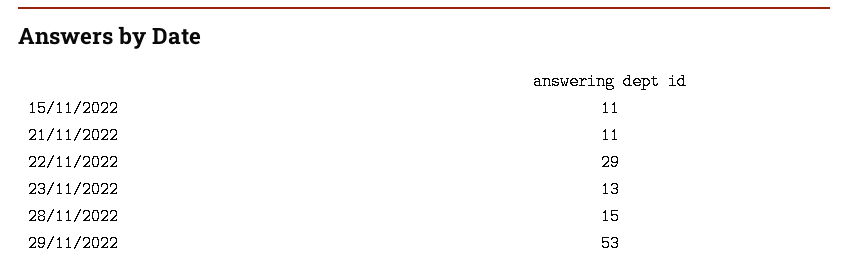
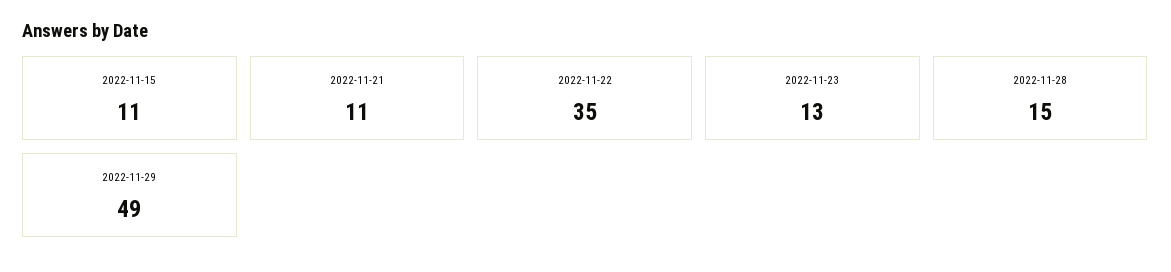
  {
    "15/11/2022": 11,
    "21/11/2022": 11,
-   "22/11/2022": 29,
+   "22/11/2022": 35,
    "23/11/2022": 13,
    "28/11/2022": 15,
-   "29/11/2022": 53
+   "29/11/2022": 49
  }

